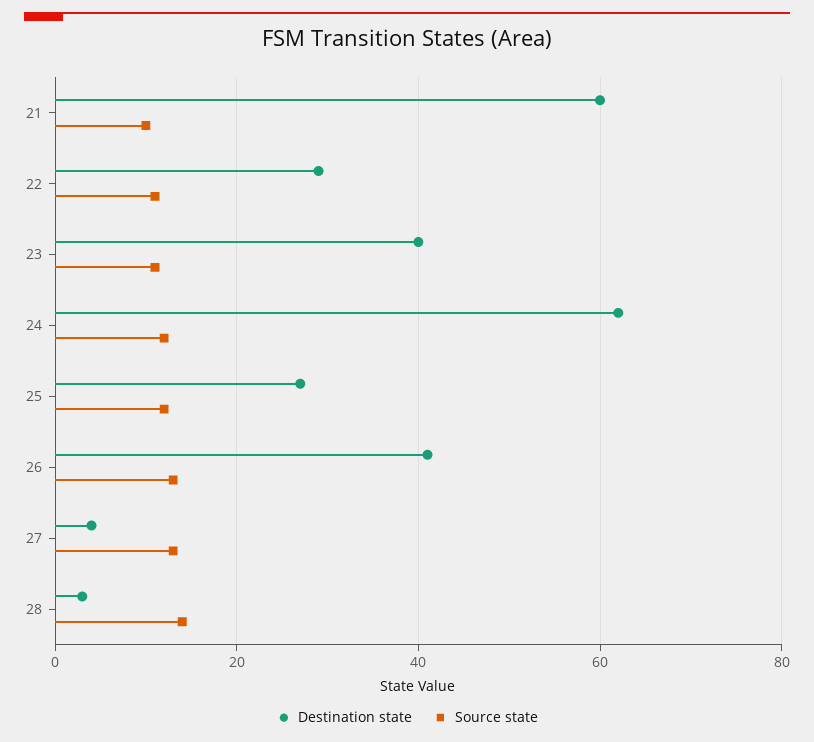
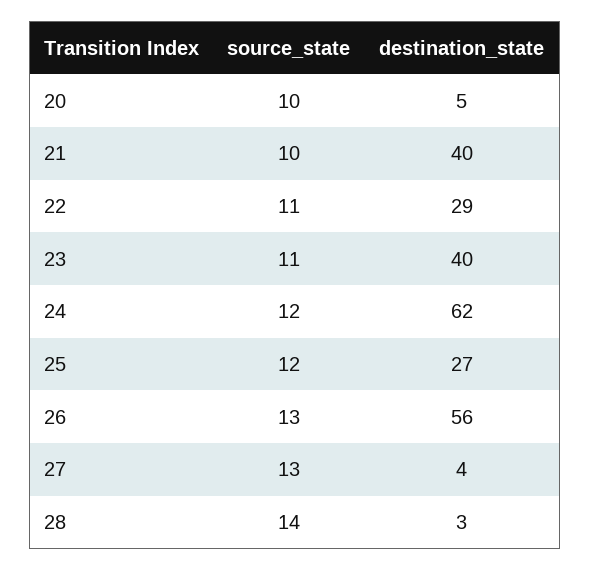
  {
    "Destination state": {
-     "21": 60,
+     "21": 40,
      "22": 29,
      "23": 40,
      "24": 62,
      "25": 27,
-     "26": 40,
+     "26": 56,
      "27": 4,
-     "28": 3
+     "28": 3,
+     "20": 5
    },
    "Source state": {
      "21": 10,
      "22": 11,
      "23": 11,
      "24": 12,
      "25": 12,
      "26": 13,
      "27": 13,
-     "28": 14
+     "28": 14,
+     "20": 10
    }
  }

